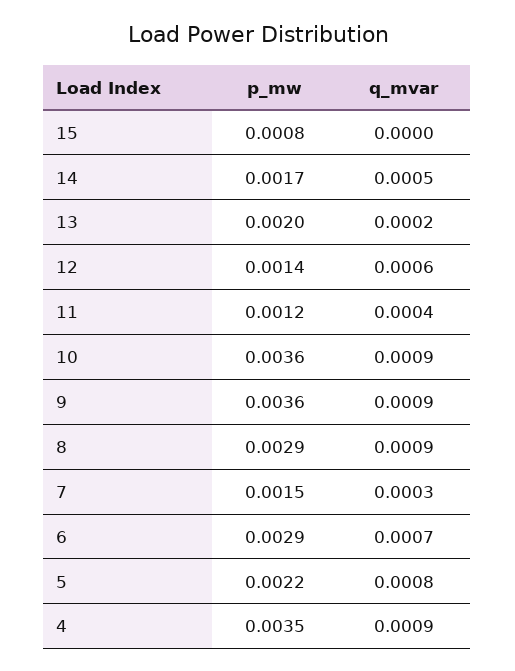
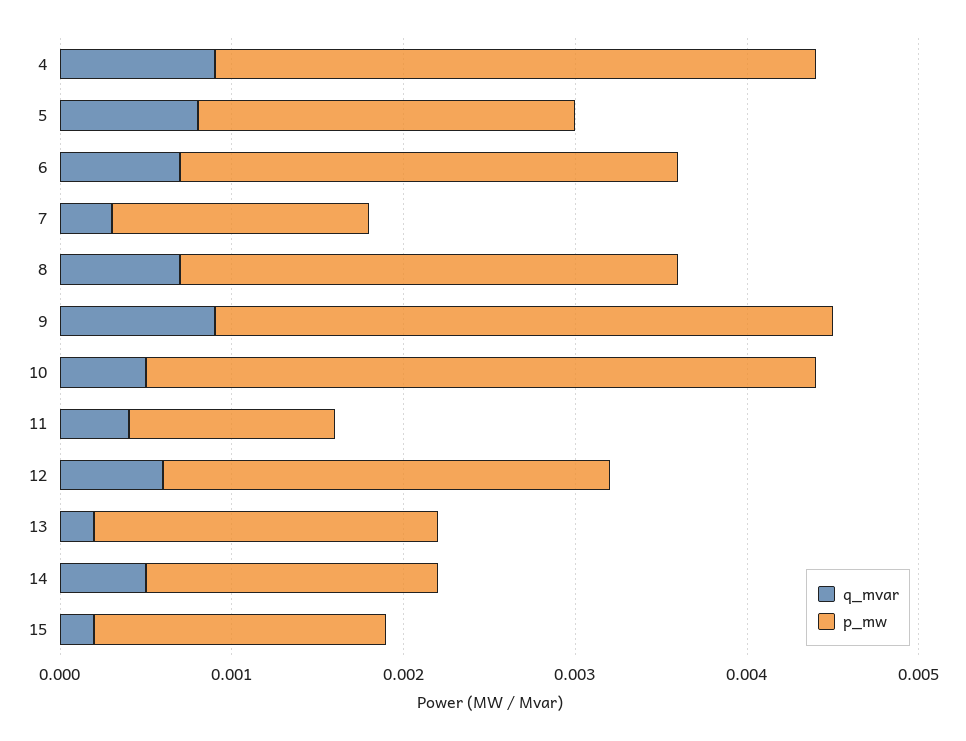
  {
    "p_mw": {
-     "15": 0.0008,
+     "15": 0.0017,
      "14": 0.0017,
      "13": 0.002,
-     "12": 0.0014,
+     "12": 0.0026,
      "11": 0.0012,
-     "10": 0.0036,
+     "10": 0.0039,
      "9": 0.0036,
      "8": 0.0029,
      "7": 0.0015,
      "6": 0.0029,
      "5": 0.0022,
      "4": 0.0035
    },
    "q_mvar": {
-     "15": 0,
+     "15": 0.0002,
      "14": 0.0005,
      "13": 0.0002,
      "12": 0.0006,
      "11": 0.0004,
-     "10": 0.0009,
+     "10": 0.0005,
      "9": 0.0009,
-     "8": 0.0009,
+     "8": 0.0007,
      "7": 0.0003,
      "6": 0.0007,
      "5": 0.0008,
      "4": 0.0009
    }
  }

